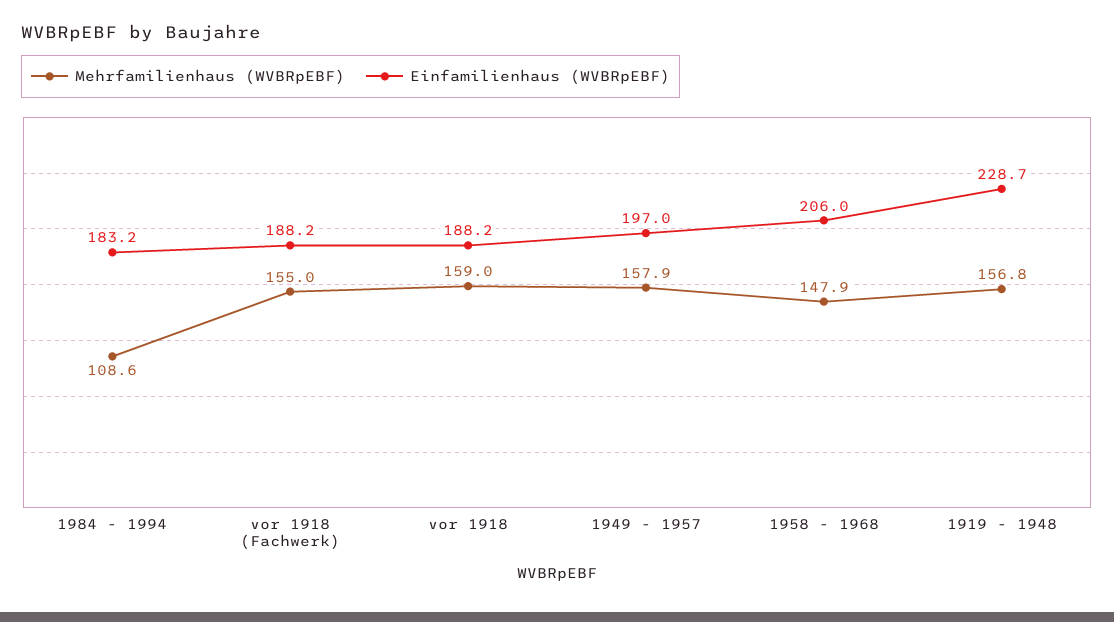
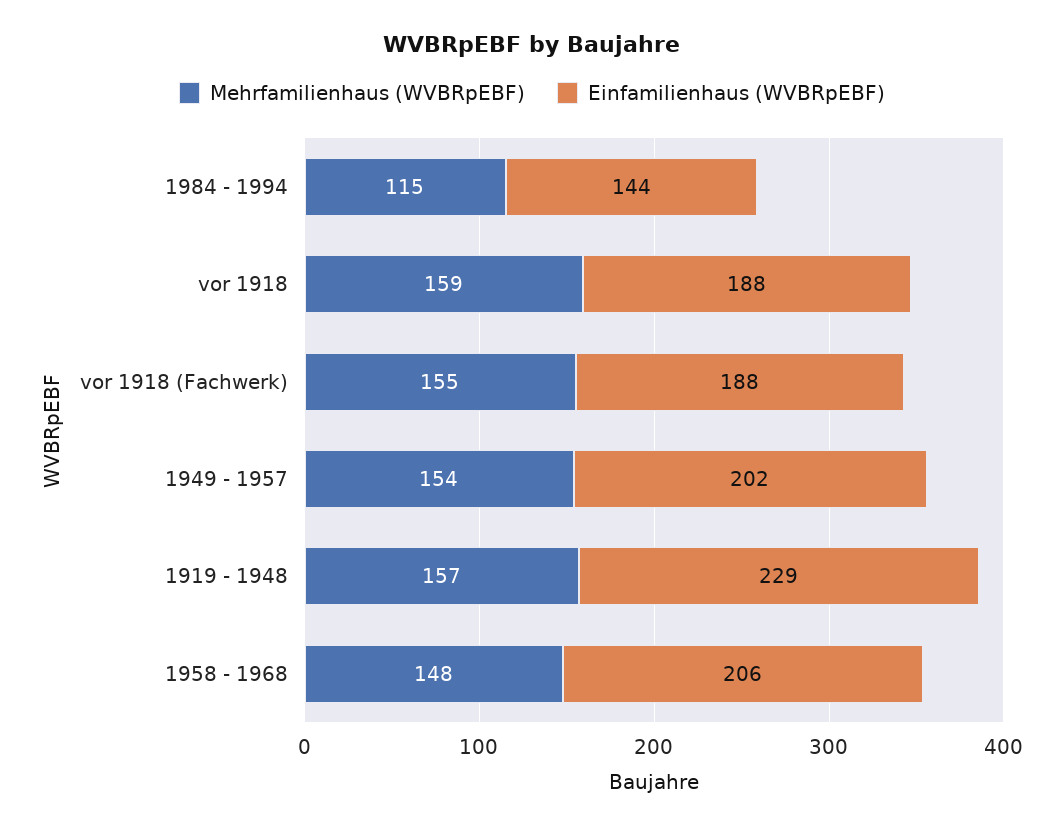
  {
    "Mehrfamilienhaus (WVBRpEBF)": {
-     "1984 - 1994": 108.6,
+     "1984 - 1994": 115,
      "vor 1918 (Fachwerk)": 155,
      "vor 1918": 159,
-     "1949 - 1957": 157.9,
+     "1949 - 1957": 154,
      "1958 - 1968": 147.9,
      "1919 - 1948": 156.8
    },
    "Einfamilienhaus (WVBRpEBF)": {
-     "1984 - 1994": 183.2,
+     "1984 - 1994": 144,
      "vor 1918 (Fachwerk)": 188.2,
      "vor 1918": 188.2,
-     "1949 - 1957": 197,
+     "1949 - 1957": 202,
      "1958 - 1968": 206,
      "1919 - 1948": 228.7
    }
  }

